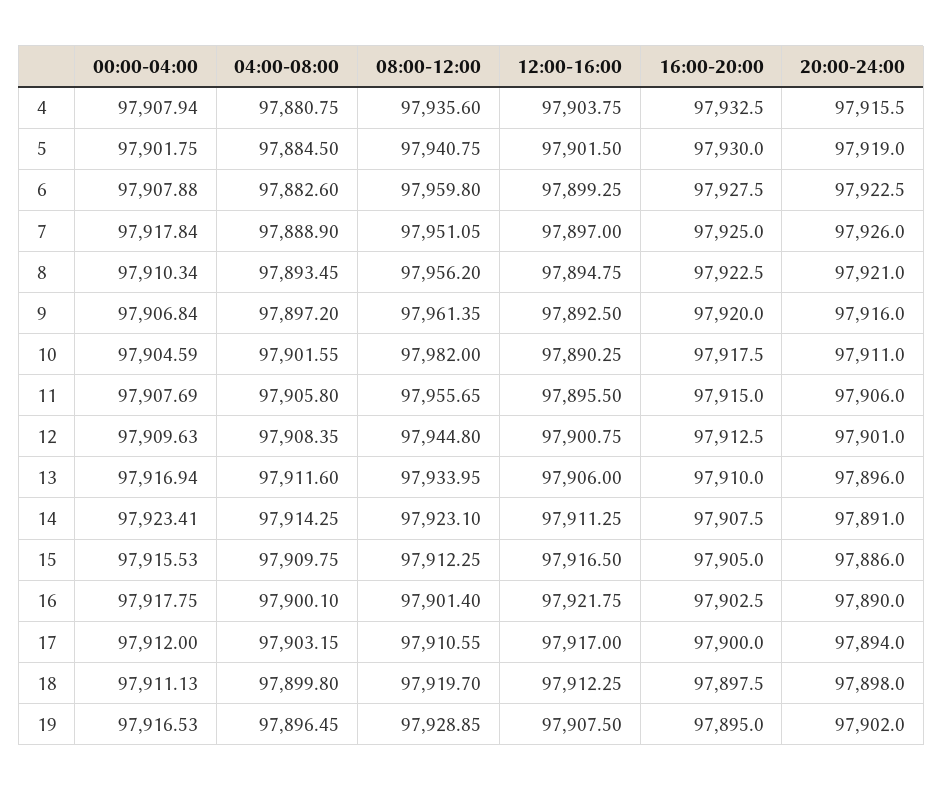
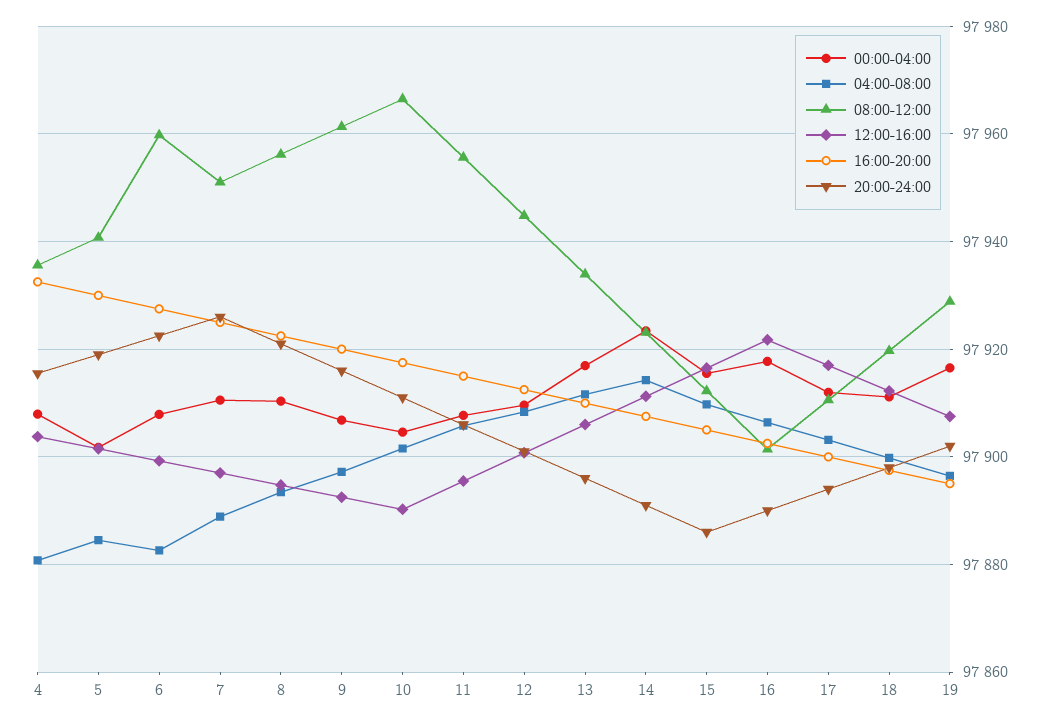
  {
    "00:00-04:00": {
      "4": 97907.94,
      "5": 97901.75,
      "6": 97907.88,
-     "7": 97917.84,
+     "7": 97910,
      "8": 97910.34,
      "9": 97906.84,
      "10": 97904.59,
      "11": 97907.69,
      "12": 97909.63,
      "13": 97916.94,
      "14": 97923.41,
      "15": 97915.53,
      "16": 97917.75,
      "17": 97912,
      "18": 97911.13,
      "19": 97916.53
    },
    "04:00-08:00": {
      "4": 97880.75,
      "5": 97884.5,
      "6": 97882.6,
      "7": 97888.9,
      "8": 97893.45,
      "9": 97897.2,
      "10": 97901.55,
      "11": 97905.8,
      "12": 97908.35,
      "13": 97911.6,
      "14": 97914.25,
      "15": 97909.75,
-     "16": 97900.1,
+     "16": 97906,
      "17": 97903.15,
      "18": 97899.8,
      "19": 97896.45
    },
    "08:00-12:00": {
      "4": 97935.6,
      "5": 97940.75,
      "6": 97959.8,
      "7": 97951.05,
      "8": 97956.2,
      "9": 97961.35,
-     "10": 97982,
+     "10": 97966,
      "11": 97955.65,
      "12": 97944.8,
      "13": 97933.95,
      "14": 97923.1,
      "15": 97912.25,
      "16": 97901.4,
      "17": 97910.55,
      "18": 97919.7,
      "19": 97928.85
    },
    "12:00-16:00": {
      "4": 97903.75,
      "5": 97901.5,
      "6": 97899.25,
      "7": 97897,
      "8": 97894.75,
      "9": 97892.5,
      "10": 97890.25,
      "11": 97895.5,
      "12": 97900.75,
      "13": 97906,
      "14": 97911.25,
      "15": 97916.5,
      "16": 97921.75,
      "17": 97917,
      "18": 97912.25,
      "19": 97907.5
    },
    "16:00-20:00": {
      "4": 97932.5,
      "5": 97930,
      "6": 97927.5,
      "7": 97925,
      "8": 97922.5,
      "9": 97920,
      "10": 97917.5,
      "11": 97915,
      "12": 97912.5,
      "13": 97910,
      "14": 97907.5,
      "15": 97905,
      "16": 97902.5,
      "17": 97900,
      "18": 97897.5,
      "19": 97895
    },
    "20:00-24:00": {
      "4": 97915.5,
      "5": 97919,
      "6": 97922.5,
      "7": 97926,
      "8": 97921,
      "9": 97916,
      "10": 97911,
      "11": 97906,
      "12": 97901,
      "13": 97896,
      "14": 97891,
      "15": 97886,
      "16": 97890,
      "17": 97894,
      "18": 97898,
      "19": 97902
    }
  }

